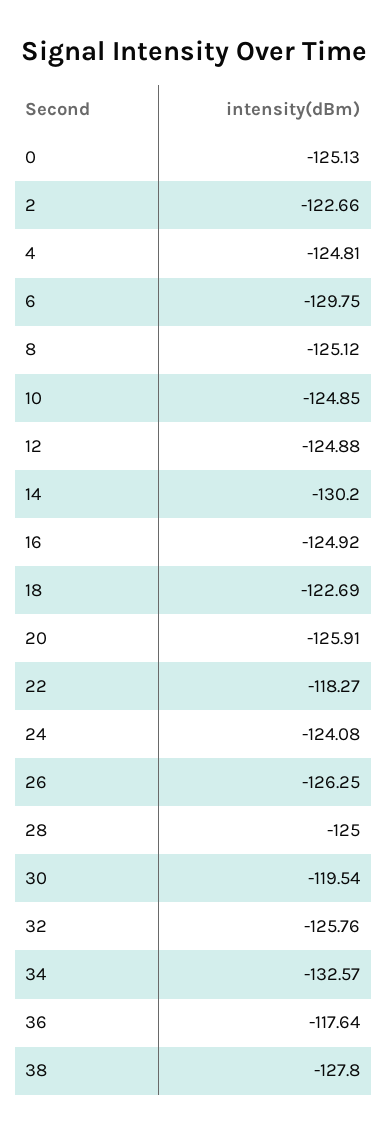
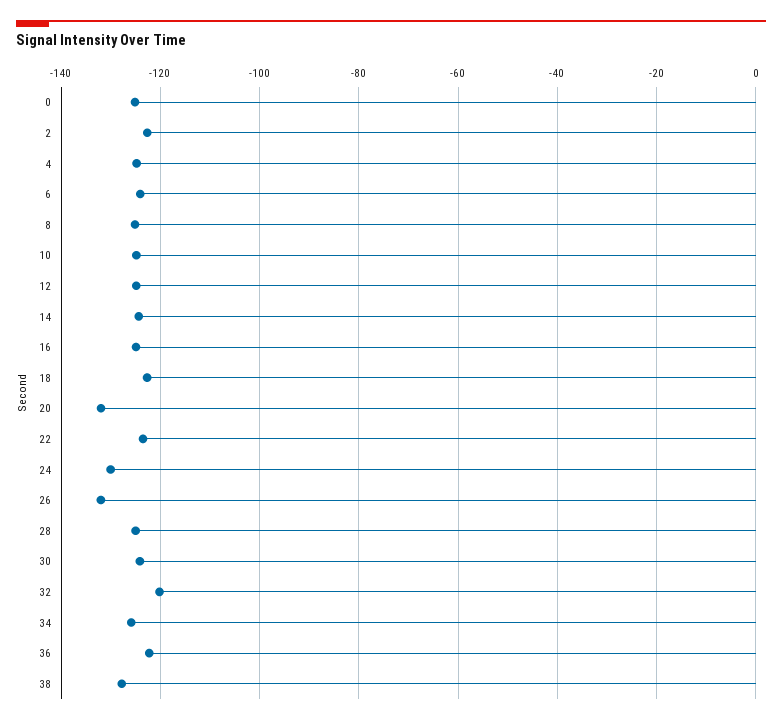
  {
    "0": -125.13,
    "2": -122.66,
    "4": -124.81,
-   "6": -129.75,
+   "6": -124,
    "8": -125.12,
    "10": -124.85,
    "12": -124.88,
-   "14": -130.2,
+   "14": -124,
    "16": -124.92,
    "18": -122.69,
-   "20": -125.91,
+   "20": -132,
-   "22": -118.27,
+   "22": -124,
-   "24": -124.08,
+   "24": -130,
-   "26": -126.25,
+   "26": -132,
    "28": -125,
-   "30": -119.54,
+   "30": -124,
-   "32": -125.76,
+   "32": -120,
-   "34": -132.57,
+   "34": -126,
-   "36": -117.64,
+   "36": -122,
    "38": -127.8
  }

